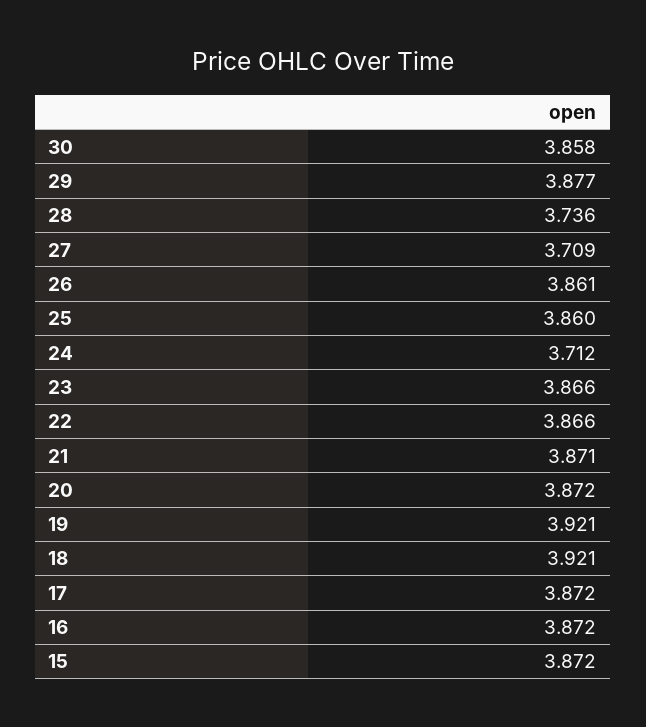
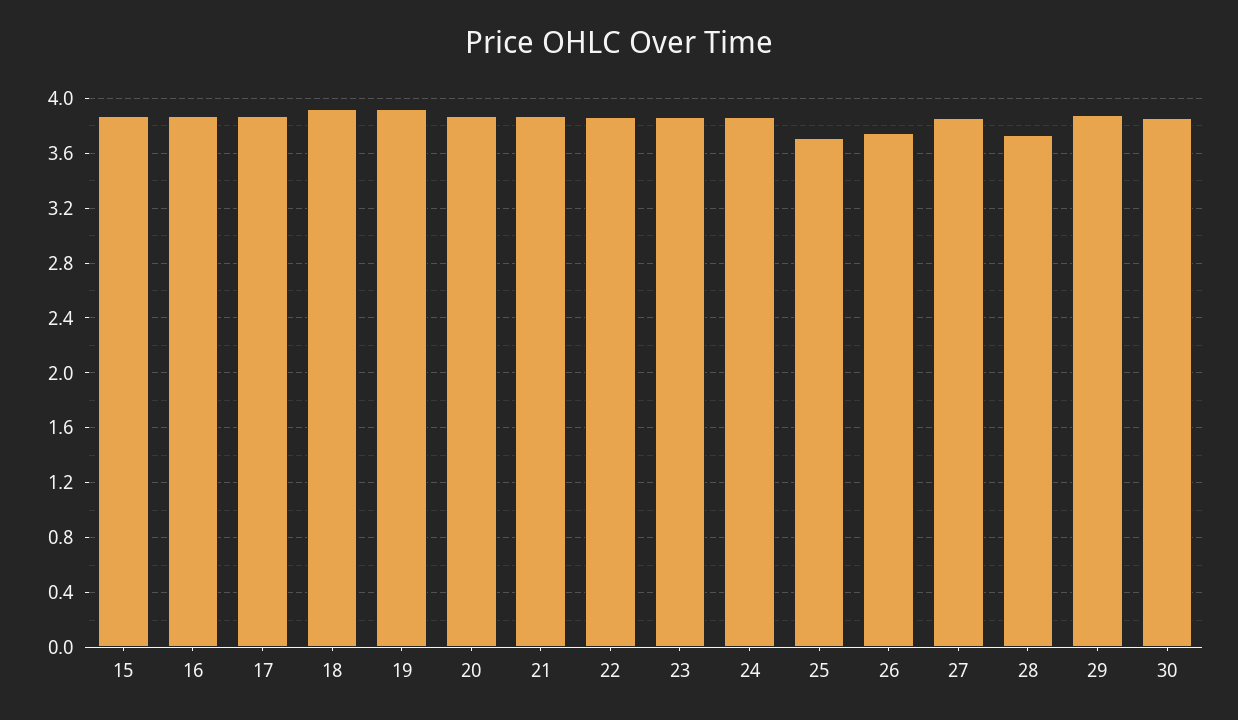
  {
    "30": 3.858,
    "29": 3.877,
    "28": 3.736,
-   "27": 3.709,
+   "27": 3.85,
-   "26": 3.861,
+   "26": 3.75,
-   "25": 3.86,
+   "25": 3.7,
-   "24": 3.712,
+   "24": 3.85,
    "23": 3.866,
    "22": 3.866,
    "21": 3.871,
    "20": 3.872,
    "19": 3.921,
    "18": 3.921,
    "17": 3.872,
    "16": 3.872,
    "15": 3.872
  }

